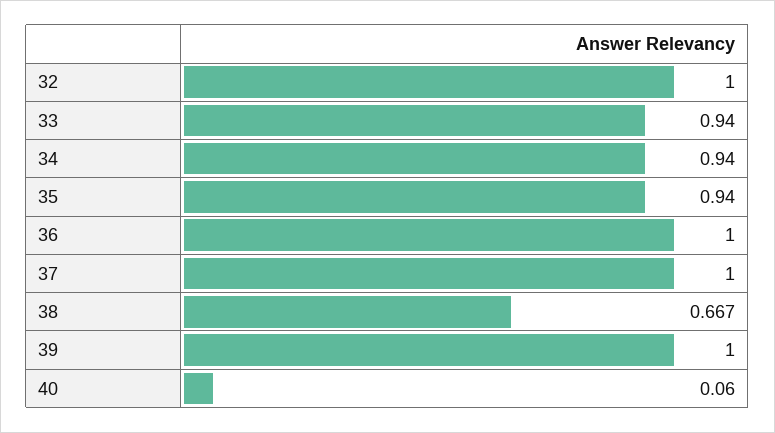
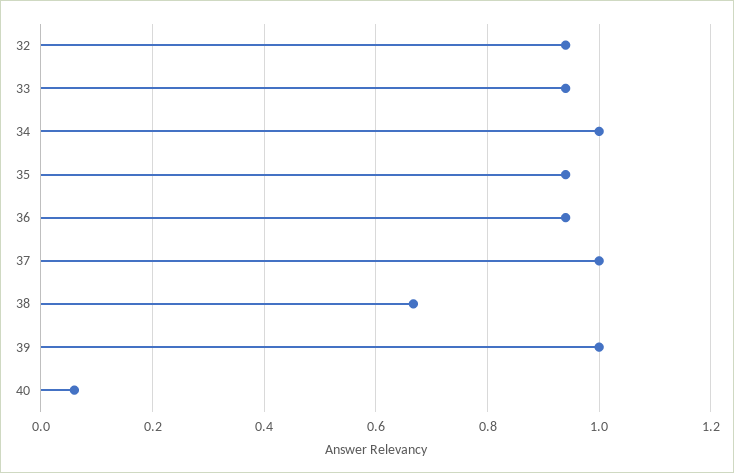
  {
-   "32": 1,
+   "32": 0.94,
    "33": 0.94,
-   "34": 0.94,
+   "34": 1,
    "35": 0.94,
-   "36": 1,
+   "36": 0.94,
    "37": 1,
    "38": 0.667,
    "39": 1,
    "40": 0.06
  }

